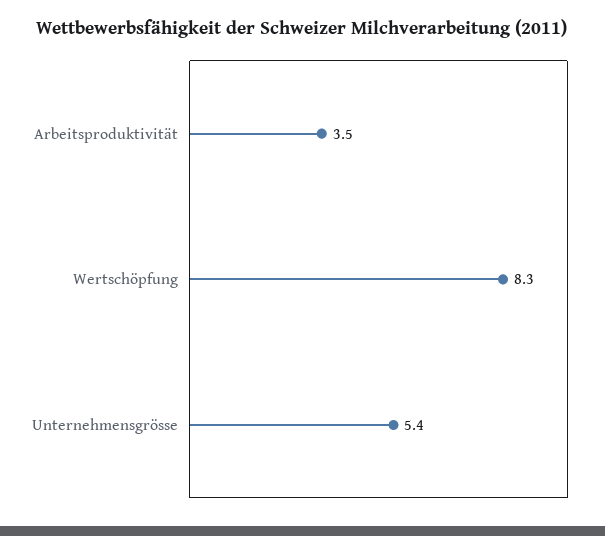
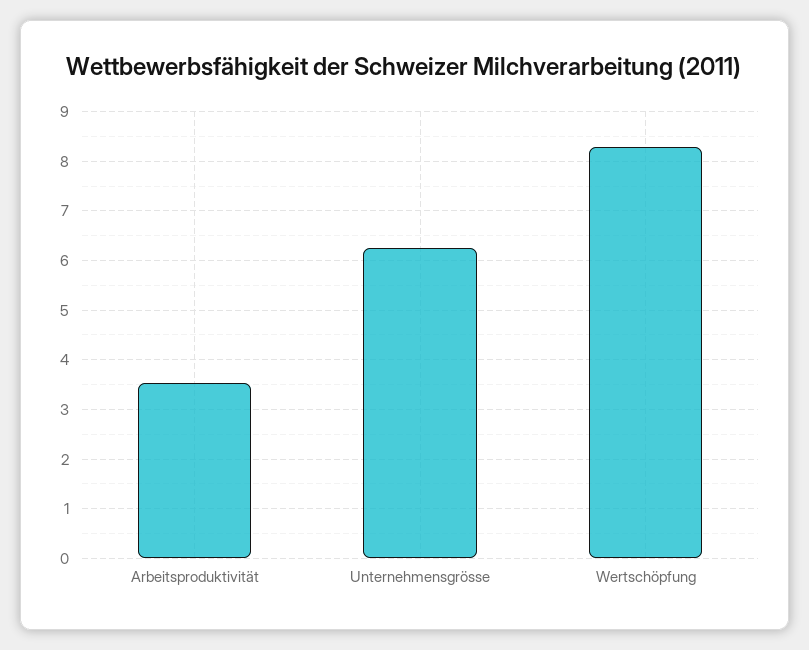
  {
    "Arbeitsproduktivität": 3.5,
    "Wertschöpfung": 8.3,
-   "Unternehmensgrösse": 5.4
+   "Unternehmensgrösse": 6.2
  }

